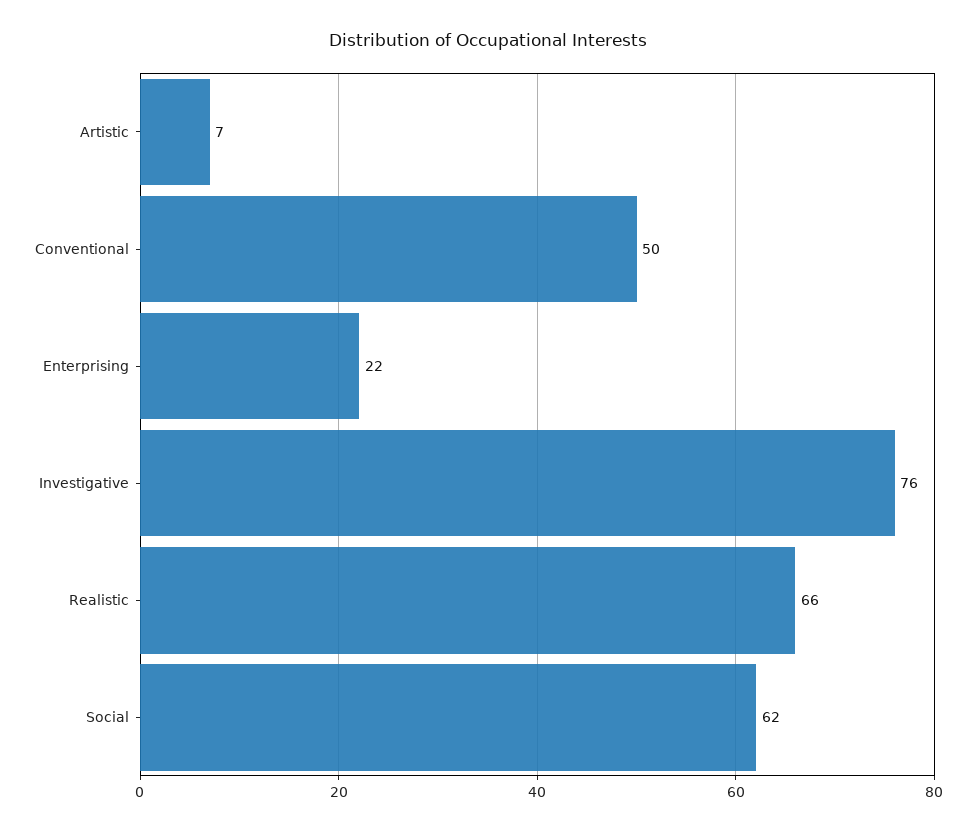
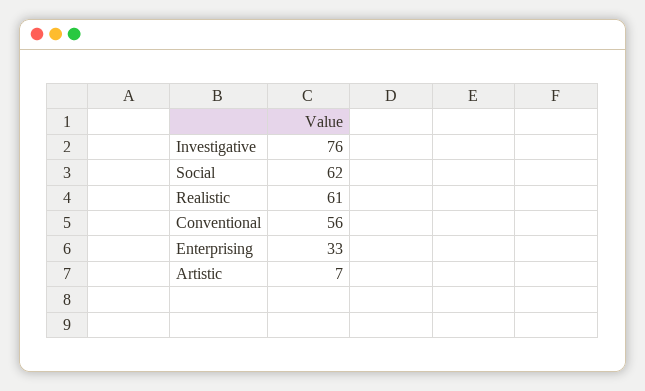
  {
    "Artistic": 7,
-   "Conventional": 50,
+   "Conventional": 56,
-   "Enterprising": 22,
+   "Enterprising": 33,
    "Investigative": 76,
-   "Realistic": 66,
+   "Realistic": 61,
    "Social": 62
  }

